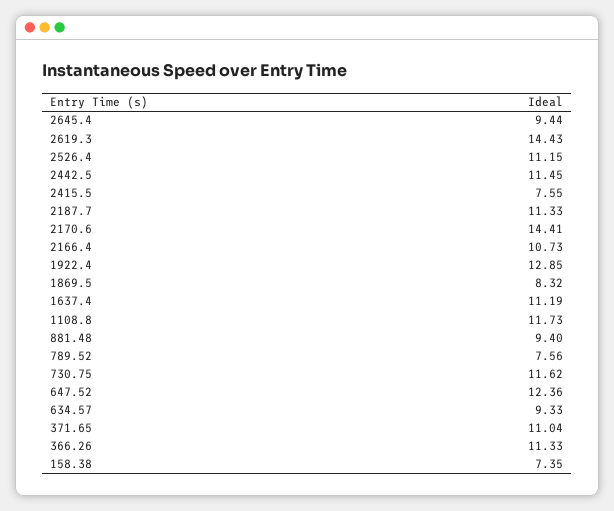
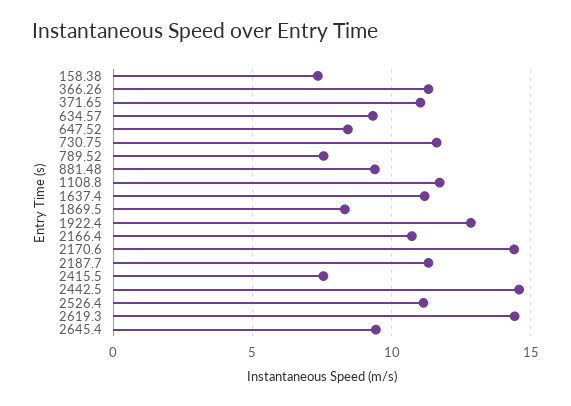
  {
    "2645.4": 9.44,
    "2619.3": 14.43,
    "2526.4": 11.15,
-   "2442.5": 11.45,
+   "2442.5": 14.5,
    "2415.5": 7.55,
    "2187.7": 11.33,
    "2170.6": 14.41,
    "2166.4": 10.73,
    "1922.4": 12.85,
    "1869.5": 8.32,
    "1637.4": 11.19,
    "1108.8": 11.73,
    "881.48": 9.4,
    "789.52": 7.56,
    "730.75": 11.62,
-   "647.52": 12.36,
+   "647.52": 8.5,
    "634.57": 9.33,
    "371.65": 11.04,
    "366.26": 11.33,
    "158.38": 7.35
  }

